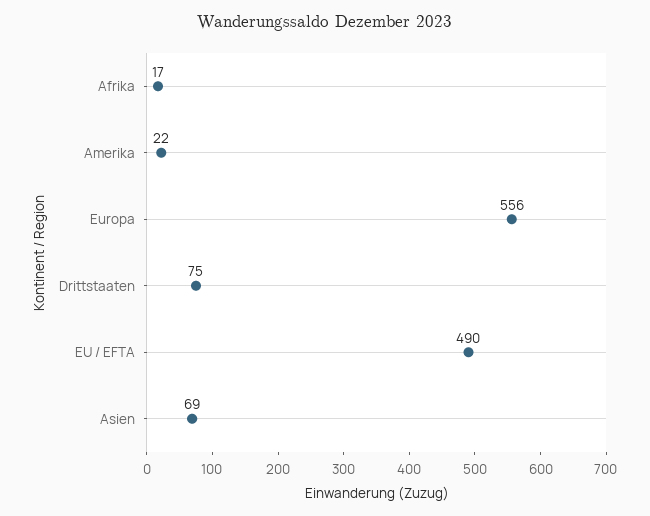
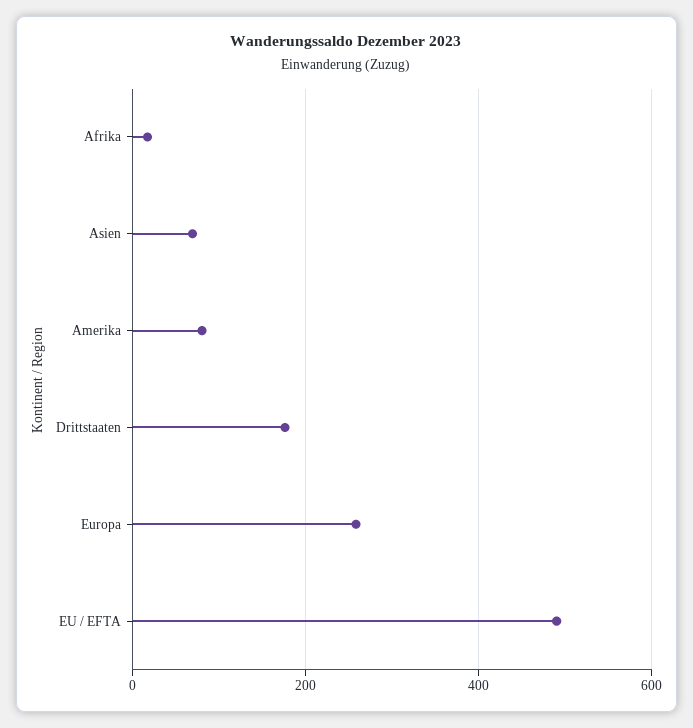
  {
    "Afrika": 17,
-   "Amerika": 22,
+   "Amerika": 80,
-   "Europa": 556,
+   "Europa": 260,
-   "Drittstaaten": 75,
+   "Drittstaaten": 180,
    "EU / EFTA": 490,
    "Asien": 69
  }

